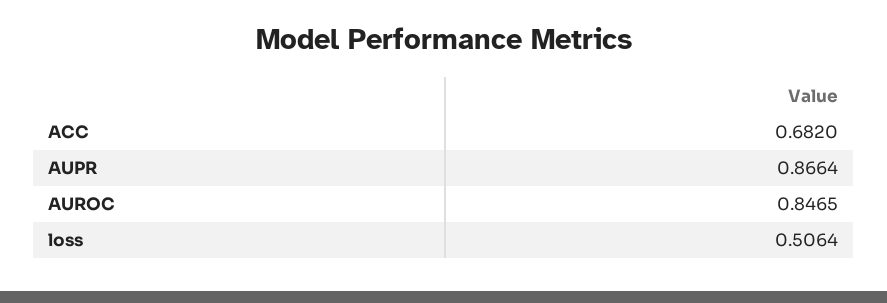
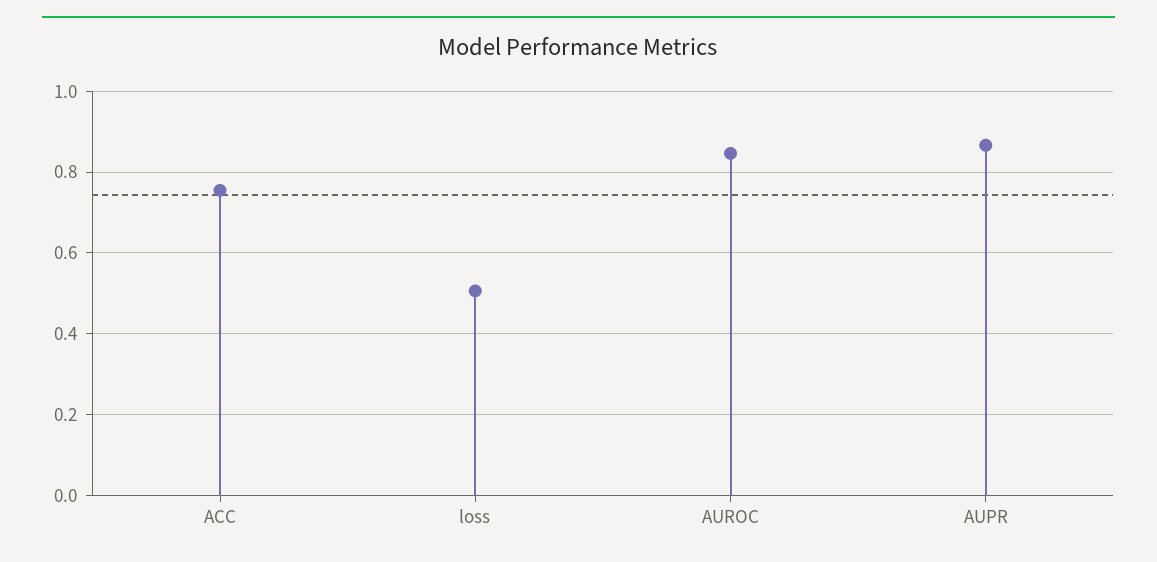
  {
-   "ACC": 0.682,
+   "ACC": 0.76,
    "AUPR": 0.8664,
    "AUROC": 0.8465,
    "loss": 0.5064
  }

